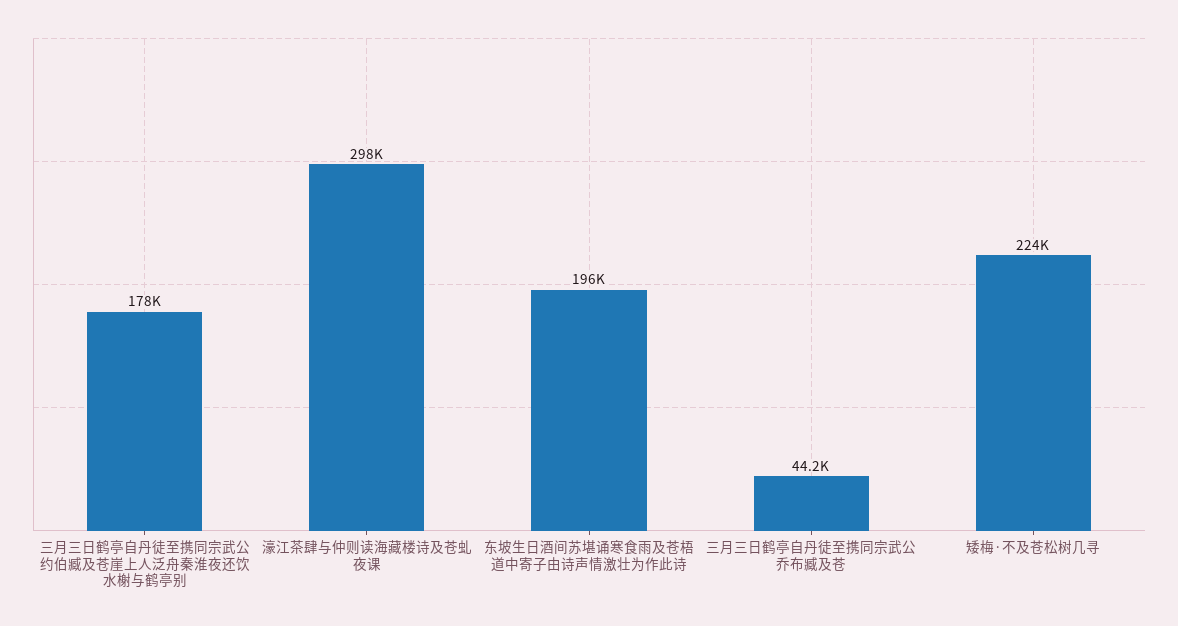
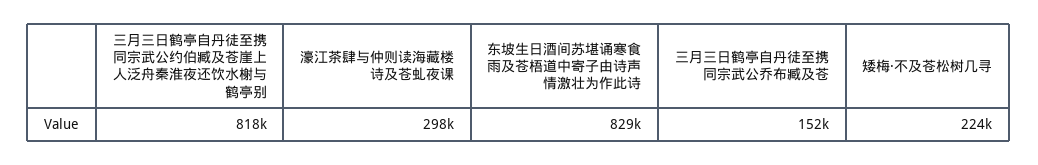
  {
-   "三月三日鹤亭自丹徒至携同宗武公约伯臧及苍崖上人泛舟秦淮夜还饮水榭与鹤亭别": 178000,
+   "三月三日鹤亭自丹徒至携同宗武公约伯臧及苍崖上人泛舟秦淮夜还饮水榭与鹤亭别": 818000,
    "濠江茶肆与仲则读海藏楼诗及苍虬夜课": 298000,
-   "东坡生日酒间苏堪诵寒食雨及苍梧道中寄子由诗声情激壮为作此诗": 196000,
+   "东坡生日酒间苏堪诵寒食雨及苍梧道中寄子由诗声情激壮为作此诗": 829000,
-   "三月三日鹤亭自丹徒至携同宗武公乔布臧及苍": 44200,
+   "三月三日鹤亭自丹徒至携同宗武公乔布臧及苍": 152000,
    "矮梅·不及苍松树几寻": 224000
  }

